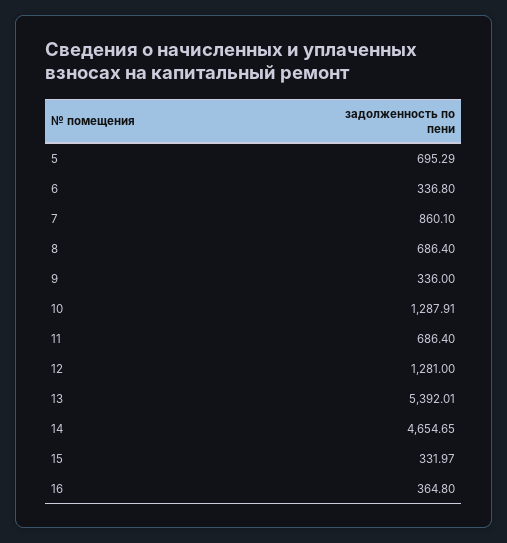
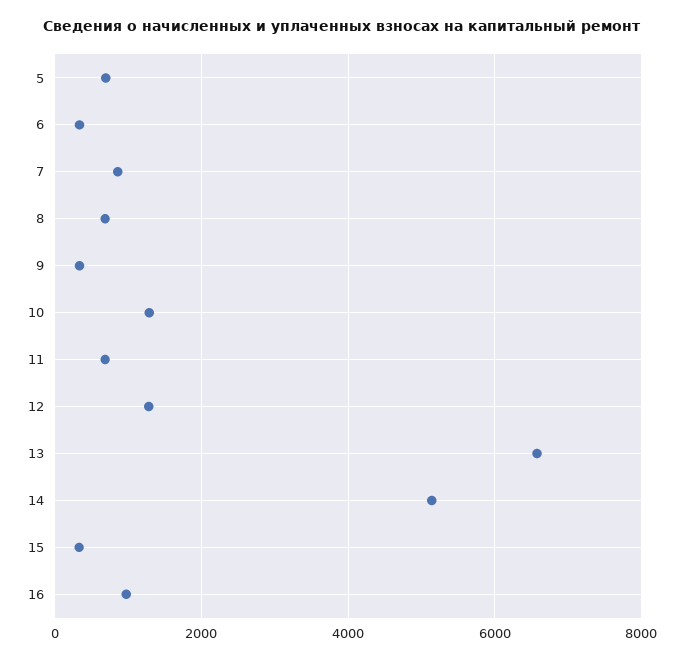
  {
    "5": 695.29,
    "6": 336.8,
    "7": 860.1,
    "8": 686.4,
    "9": 336,
    "10": 1287.91,
    "11": 686.4,
    "12": 1281,
-   "13": 5392.01,
+   "13": 6600,
-   "14": 4654.65,
+   "14": 5200,
    "15": 331.97,
-   "16": 364.8
+   "16": 1000
  }

